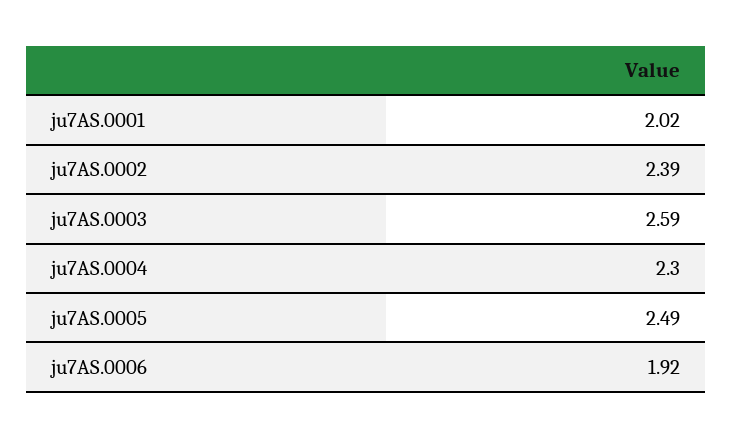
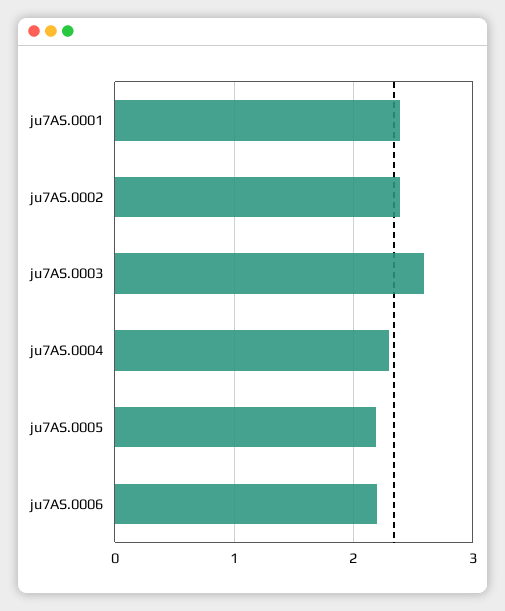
  {
-   "ju7AS.0001": 2.02,
+   "ju7AS.0001": 2.4,
    "ju7AS.0002": 2.39,
    "ju7AS.0003": 2.59,
    "ju7AS.0004": 2.3,
-   "ju7AS.0005": 2.49,
+   "ju7AS.0005": 2.2,
-   "ju7AS.0006": 1.92
+   "ju7AS.0006": 2.2
  }

